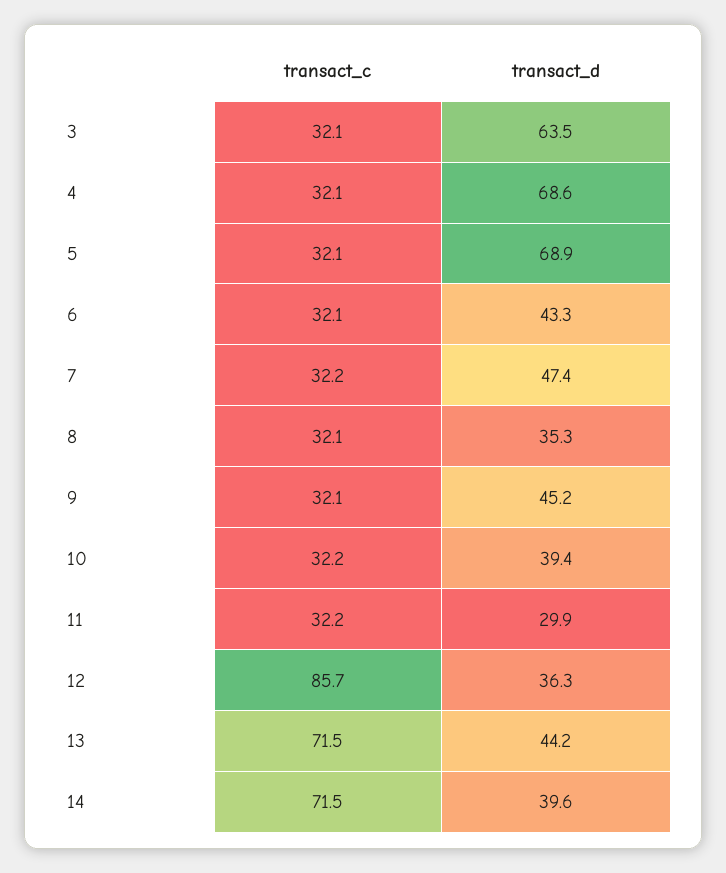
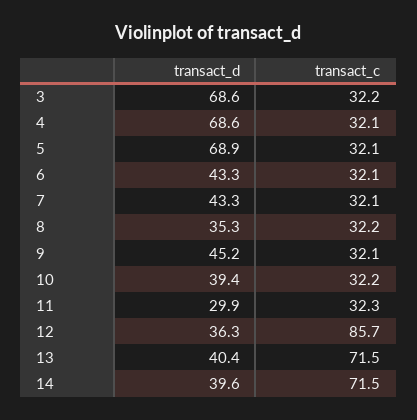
  {
    "transact_c": {
-     "3": 32.1,
+     "3": 32.2,
      "4": 32.1,
      "5": 32.1,
      "6": 32.1,
-     "7": 32.2,
+     "7": 32.1,
-     "8": 32.1,
+     "8": 32.2,
      "9": 32.1,
      "10": 32.2,
-     "11": 32.2,
+     "11": 32.3,
      "12": 85.7,
      "13": 71.5,
      "14": 71.5
    },
    "transact_d": {
-     "3": 63.5,
+     "3": 68.6,
      "4": 68.6,
      "5": 68.9,
      "6": 43.3,
-     "7": 47.4,
+     "7": 43.3,
      "8": 35.3,
      "9": 45.2,
      "10": 39.4,
      "11": 29.9,
      "12": 36.3,
-     "13": 44.2,
+     "13": 40.4,
      "14": 39.6
    }
  }

